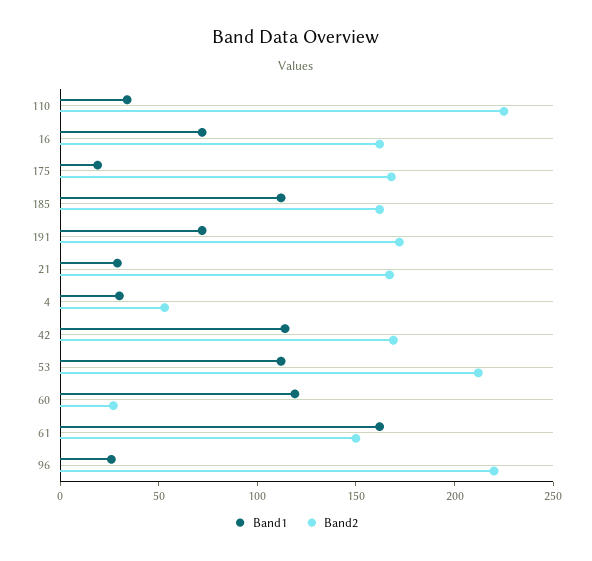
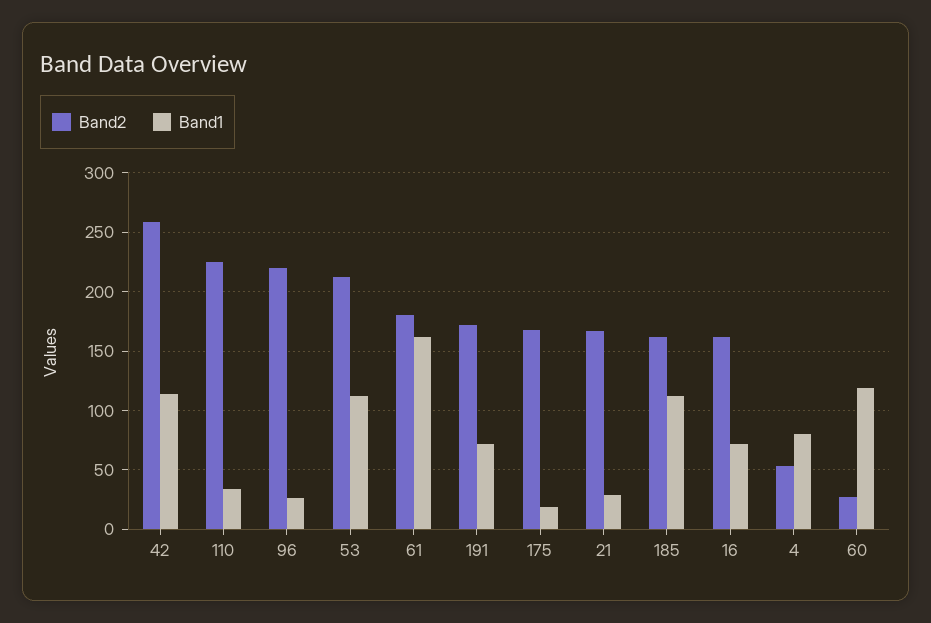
  {
    "Band1": {
      "110": 30,
      "16": 70,
      "175": 20,
      "185": 110,
      "191": 70,
      "21": 30,
-     "4": 30,
+     "4": 80,
      "42": 110,
      "53": 110,
      "60": 120,
      "61": 160,
      "96": 30
    },
    "Band2": {
      "110": 230,
      "16": 160,
      "175": 170,
      "185": 160,
      "191": 170,
      "21": 170,
      "4": 50,
-     "42": 170,
+     "42": 260,
      "53": 210,
      "60": 30,
-     "61": 150,
+     "61": 180,
      "96": 220
    }
  }

